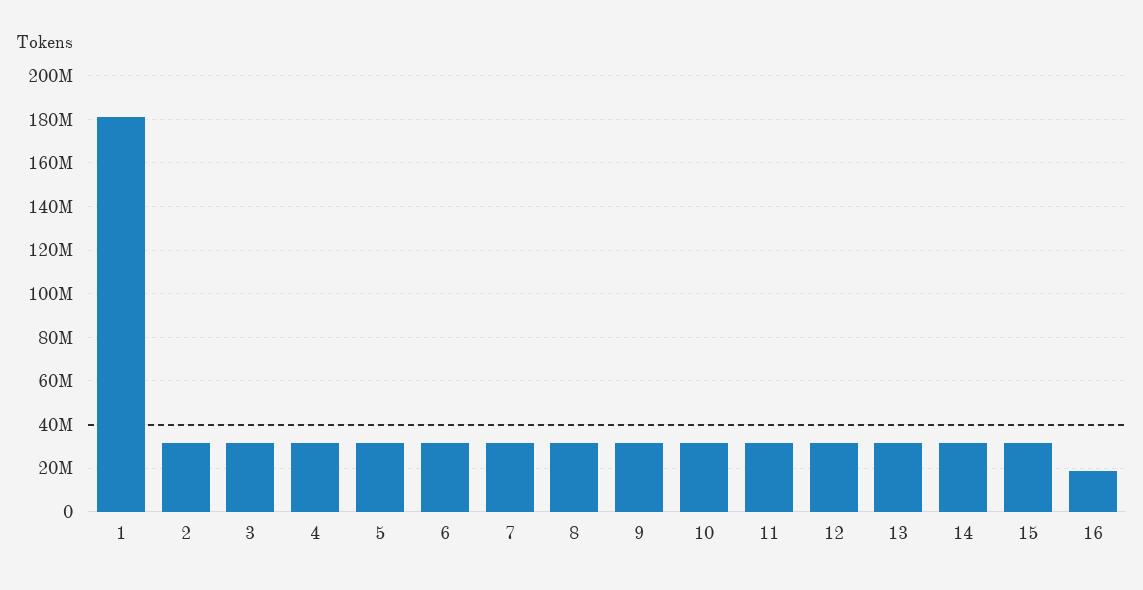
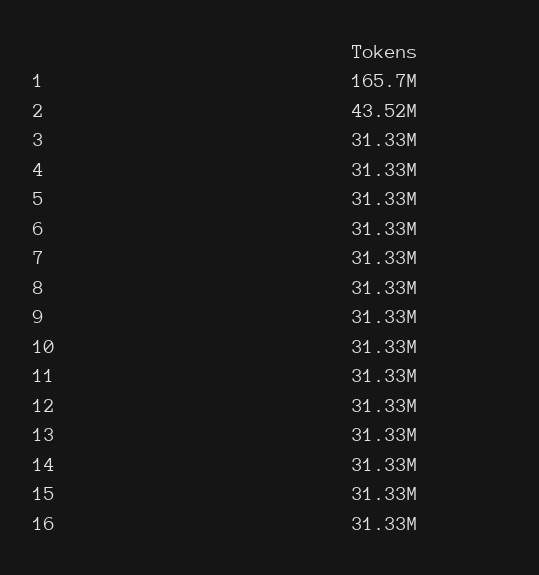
  {
-   "1": 180000000,
+   "1": 165700000,
-   "2": 30000000,
+   "2": 43520000,
    "3": 31330000,
    "4": 31330000,
    "5": 31330000,
    "6": 31330000,
    "7": 31330000,
    "8": 31330000,
    "9": 31330000,
    "10": 31330000,
    "11": 31330000,
    "12": 31330000,
    "13": 31330000,
    "14": 31330000,
    "15": 31330000,
-   "16": 20000000
+   "16": 31330000
  }

